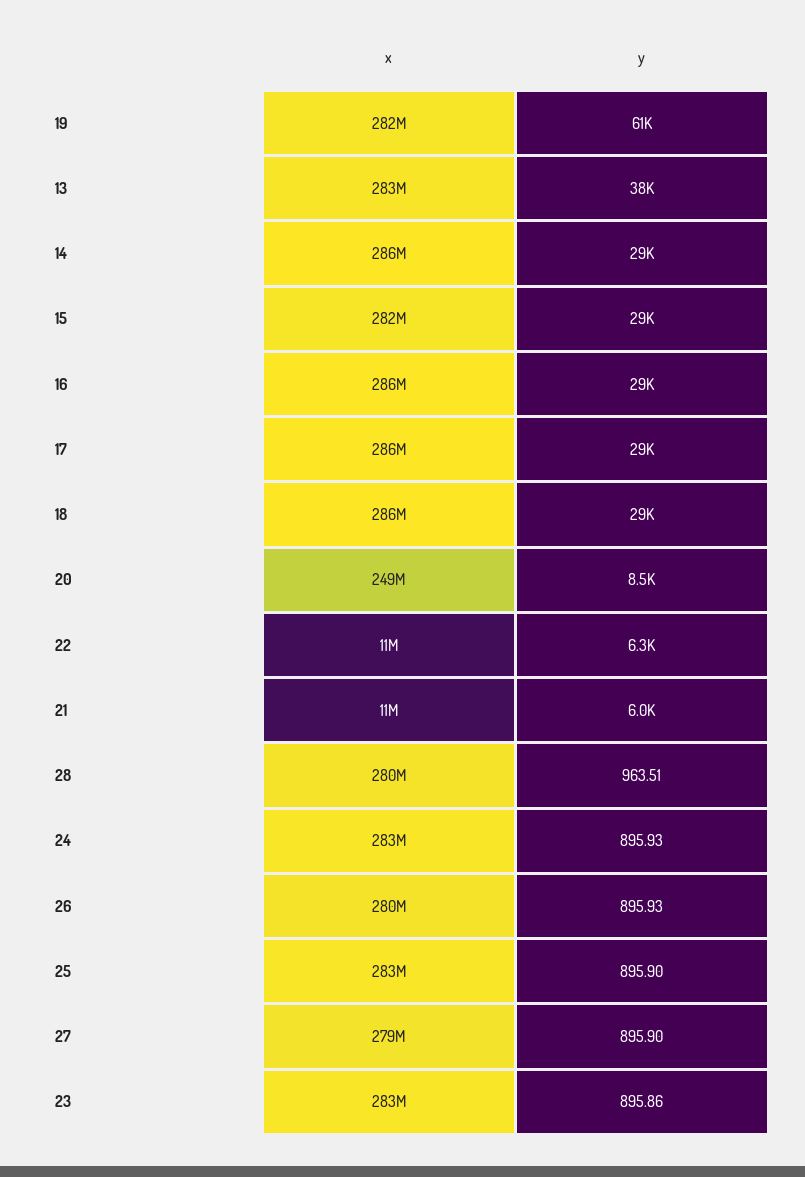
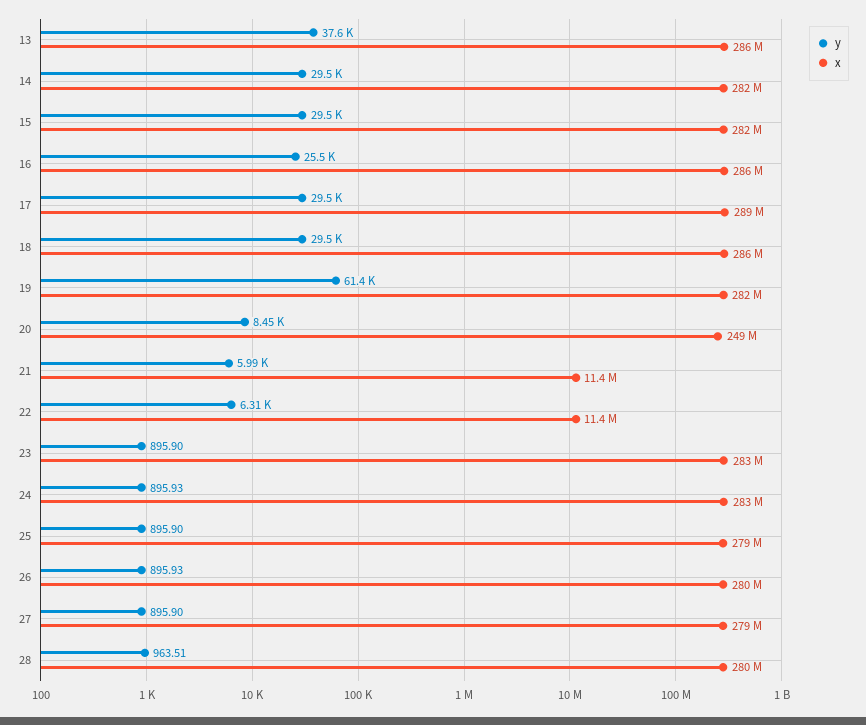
  {
    "x": {
      "19": 282000000,
-     "13": 283000000,
+     "13": 286000000,
-     "14": 286000000,
+     "14": 282000000,
      "15": 282000000,
      "16": 286000000,
-     "17": 286000000,
+     "17": 289000000,
      "18": 286000000,
      "20": 249000000,
      "22": 11400000,
      "21": 11400000,
      "28": 280000000,
      "24": 283000000,
      "26": 280000000,
-     "25": 283000000,
+     "25": 279000000,
      "27": 279000000,
      "23": 283000000
    },
    "y": {
      "19": 61400,
      "13": 37600,
      "14": 29500,
      "15": 29500,
-     "16": 29000,
+     "16": 25500,
      "17": 29500,
      "18": 29500,
      "20": 8450,
      "22": 6310,
      "21": 5990,
      "28": 963.51,
      "24": 895.93,
      "26": 895.93,
      "25": 895.9,
      "27": 895.9,
-     "23": 895.86
+     "23": 895.9
    }
  }

